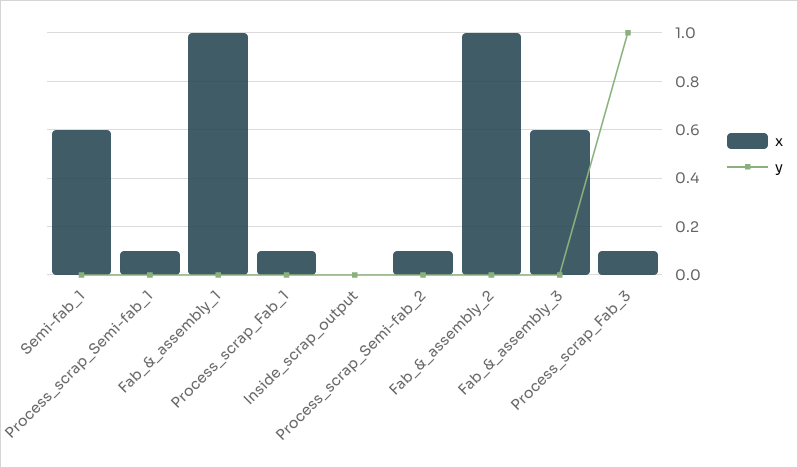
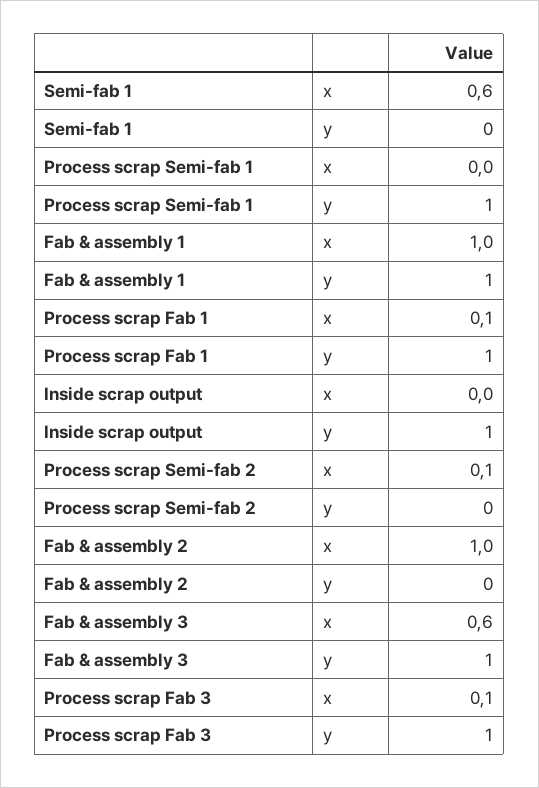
  {
    "x": {
      "Semi-fab_1": 0.6,
-     "Process_scrap_Semi-fab_1": 0.1,
+     "Process_scrap_Semi-fab_1": 0,
      "Fab_&_assembly_1": 1,
      "Process_scrap_Fab_1": 0.1,
      "Inside_scrap_output": 0,
      "Process_scrap_Semi-fab_2": 0.1,
      "Fab_&_assembly_2": 1,
      "Fab_&_assembly_3": 0.6,
      "Process_scrap_Fab_3": 0.1
    },
    "y": {
      "Semi-fab_1": 0,
-     "Process_scrap_Semi-fab_1": 0,
+     "Process_scrap_Semi-fab_1": 1,
-     "Fab_&_assembly_1": 0,
+     "Fab_&_assembly_1": 1,
-     "Process_scrap_Fab_1": 0,
+     "Process_scrap_Fab_1": 1,
-     "Inside_scrap_output": 0,
+     "Inside_scrap_output": 1,
      "Process_scrap_Semi-fab_2": 0,
      "Fab_&_assembly_2": 0,
-     "Fab_&_assembly_3": 0,
+     "Fab_&_assembly_3": 1,
      "Process_scrap_Fab_3": 1
    }
  }

